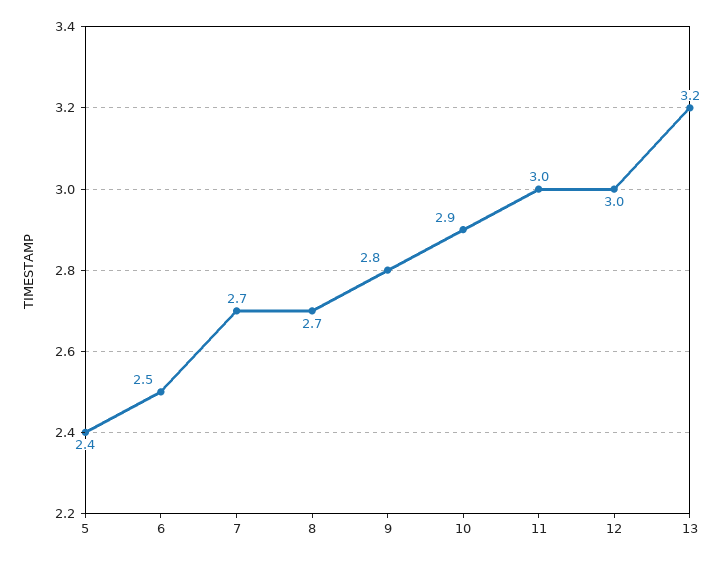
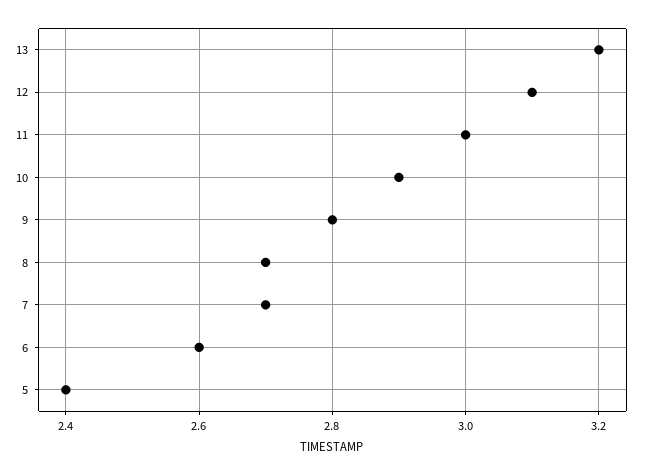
  {
    "5": 2.4,
-   "6": 2.5,
+   "6": 2.6,
    "7": 2.7,
    "8": 2.7,
    "9": 2.8,
    "10": 2.9,
    "11": 3,
-   "12": 3,
+   "12": 3.1,
    "13": 3.2
  }

